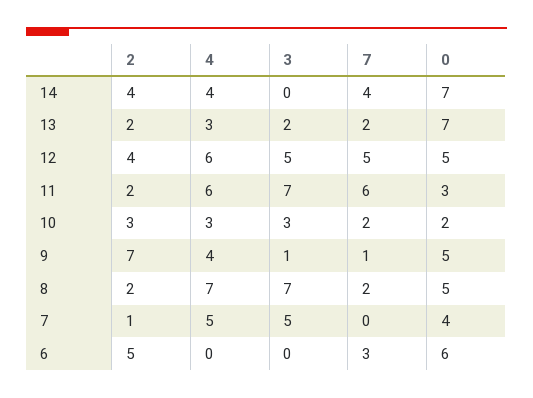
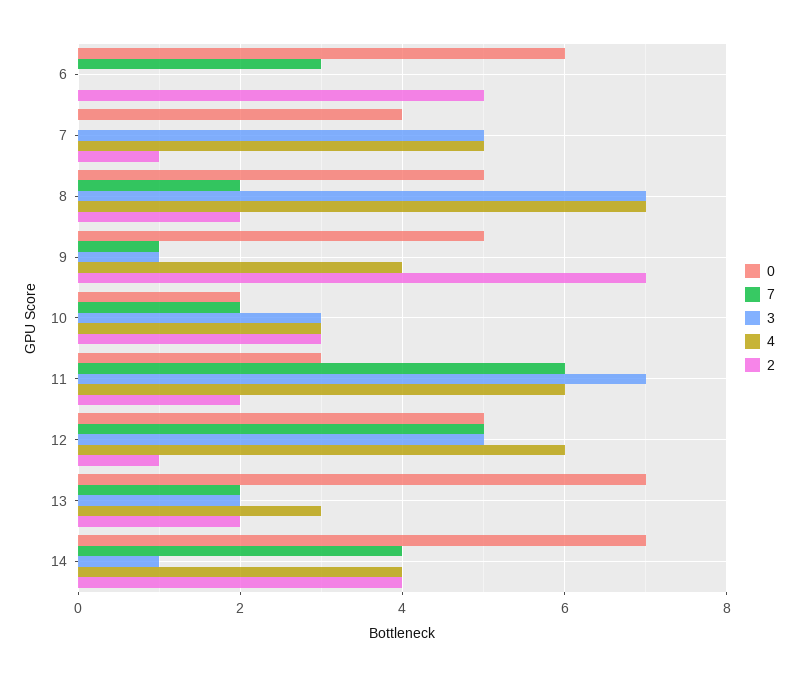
  {
    "2": {
      "14": 4,
      "13": 2,
-     "12": 4,
+     "12": 1,
      "11": 2,
      "10": 3,
      "9": 7,
      "8": 2,
      "7": 1,
      "6": 5
    },
    "4": {
      "14": 4,
      "13": 3,
      "12": 6,
      "11": 6,
      "10": 3,
      "9": 4,
      "8": 7,
      "7": 5,
      "6": 0
    },
    "3": {
-     "14": 0,
+     "14": 1,
      "13": 2,
      "12": 5,
      "11": 7,
      "10": 3,
      "9": 1,
      "8": 7,
      "7": 5,
      "6": 0
    },
    "7": {
      "14": 4,
      "13": 2,
      "12": 5,
      "11": 6,
      "10": 2,
      "9": 1,
      "8": 2,
      "7": 0,
      "6": 3
    },
    "0": {
      "14": 7,
      "13": 7,
      "12": 5,
      "11": 3,
      "10": 2,
      "9": 5,
      "8": 5,
      "7": 4,
      "6": 6
    }
  }

